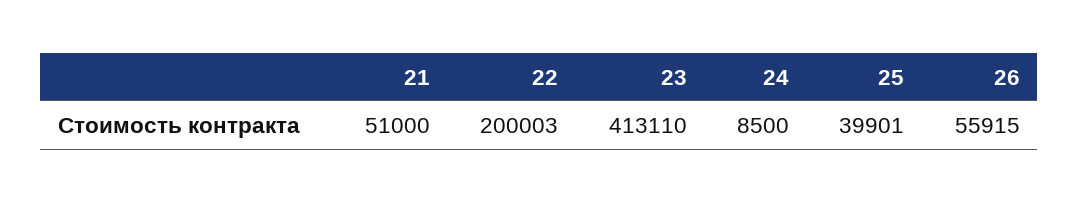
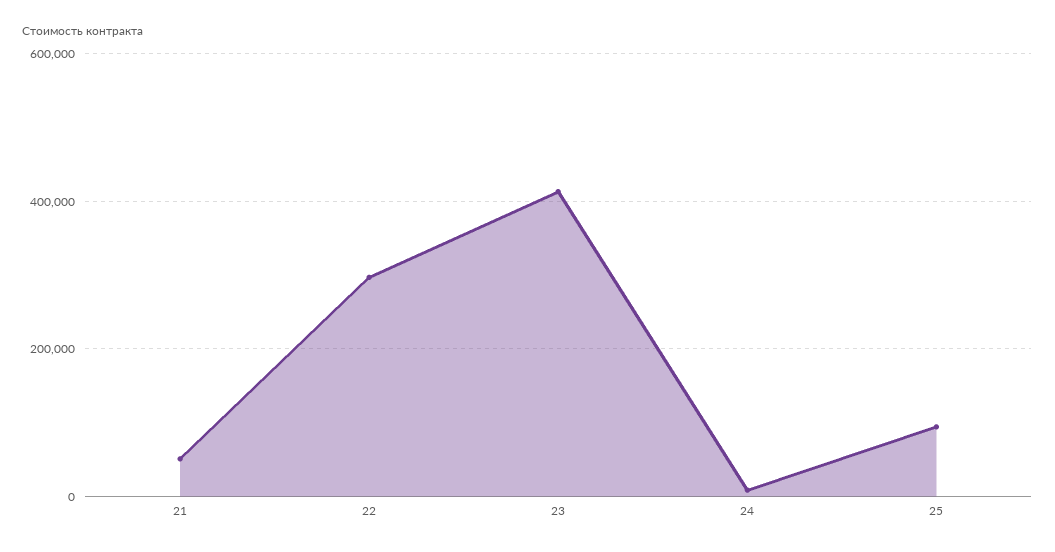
  {
    "21": 51000,
-   "22": 200003,
+   "22": 300000,
    "23": 413110,
    "24": 8500,
-   "25": 39901,
+   "25": 100000
-   "26": 55915
  }

